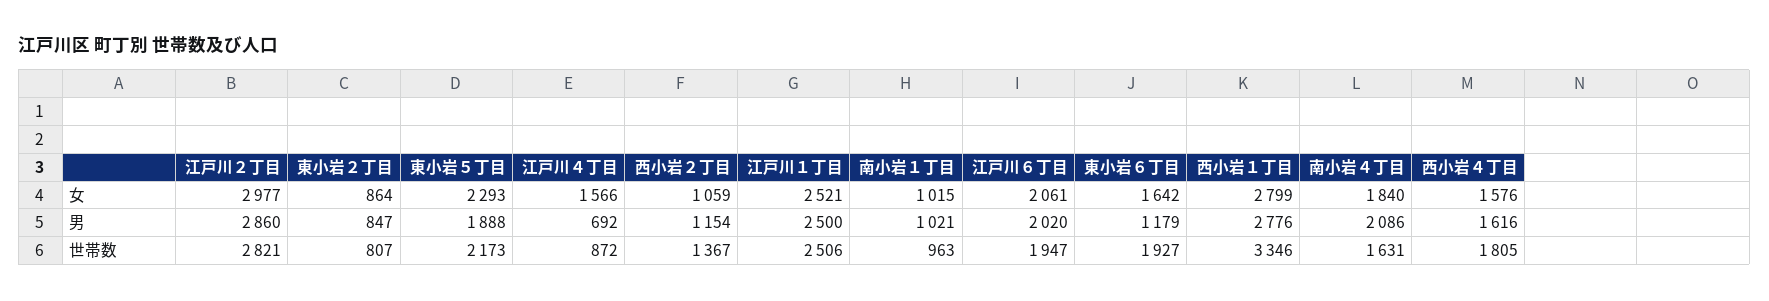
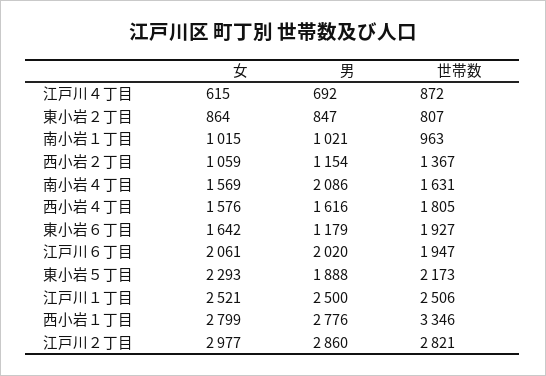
  {
    "江戸川２丁目": {
      "女": 2977,
      "男": 2860,
      "世帯数": 2821
    },
    "東小岩２丁目": {
      "女": 864,
      "男": 847,
      "世帯数": 807
    },
    "東小岩５丁目": {
      "女": 2293,
      "男": 1888,
      "世帯数": 2173
    },
    "江戸川４丁目": {
-     "女": 1566,
+     "女": 615,
      "男": 692,
      "世帯数": 872
    },
    "西小岩２丁目": {
      "女": 1059,
      "男": 1154,
      "世帯数": 1367
    },
    "江戸川１丁目": {
      "女": 2521,
      "男": 2500,
      "世帯数": 2506
    },
    "南小岩１丁目": {
      "女": 1015,
      "男": 1021,
      "世帯数": 963
    },
    "江戸川６丁目": {
      "女": 2061,
      "男": 2020,
      "世帯数": 1947
    },
    "東小岩６丁目": {
      "女": 1642,
      "男": 1179,
      "世帯数": 1927
    },
    "西小岩１丁目": {
      "女": 2799,
      "男": 2776,
      "世帯数": 3346
    },
    "南小岩４丁目": {
-     "女": 1840,
+     "女": 1569,
      "男": 2086,
      "世帯数": 1631
    },
    "西小岩４丁目": {
      "女": 1576,
      "男": 1616,
      "世帯数": 1805
    }
  }

